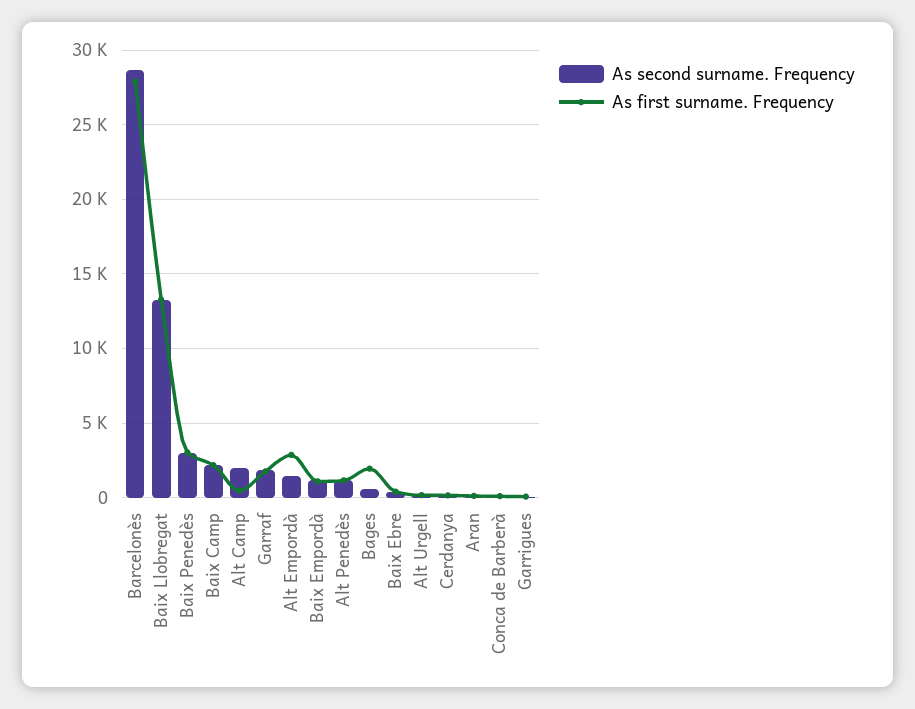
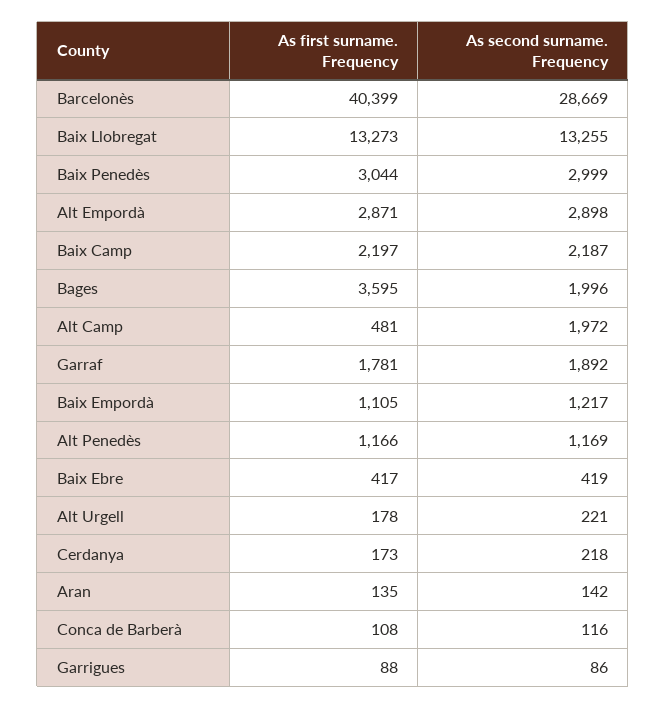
  {
    "As second surname. Frequency": {
      "Barcelonès": 28669,
      "Baix Llobregat": 13255,
      "Baix Penedès": 2999,
      "Baix Camp": 2187,
      "Alt Camp": 1972,
      "Garraf": 1892,
-     "Alt Empordà": 1500,
+     "Alt Empordà": 2898,
      "Baix Empordà": 1217,
      "Alt Penedès": 1169,
-     "Bages": 500,
+     "Bages": 1996,
      "Baix Ebre": 419,
      "Alt Urgell": 221,
      "Cerdanya": 218,
      "Aran": 142,
      "Conca de Barberà": 116,
      "Garrigues": 86
    },
    "As first surname. Frequency": {
-     "Barcelonès": 28000,
+     "Barcelonès": 40399,
      "Baix Llobregat": 13273,
      "Baix Penedès": 3044,
      "Baix Camp": 2197,
      "Alt Camp": 481,
      "Garraf": 1781,
      "Alt Empordà": 2871,
      "Baix Empordà": 1105,
      "Alt Penedès": 1166,
-     "Bages": 2000,
+     "Bages": 3595,
      "Baix Ebre": 417,
      "Alt Urgell": 178,
      "Cerdanya": 173,
      "Aran": 135,
      "Conca de Barberà": 108,
      "Garrigues": 88
    }
  }

